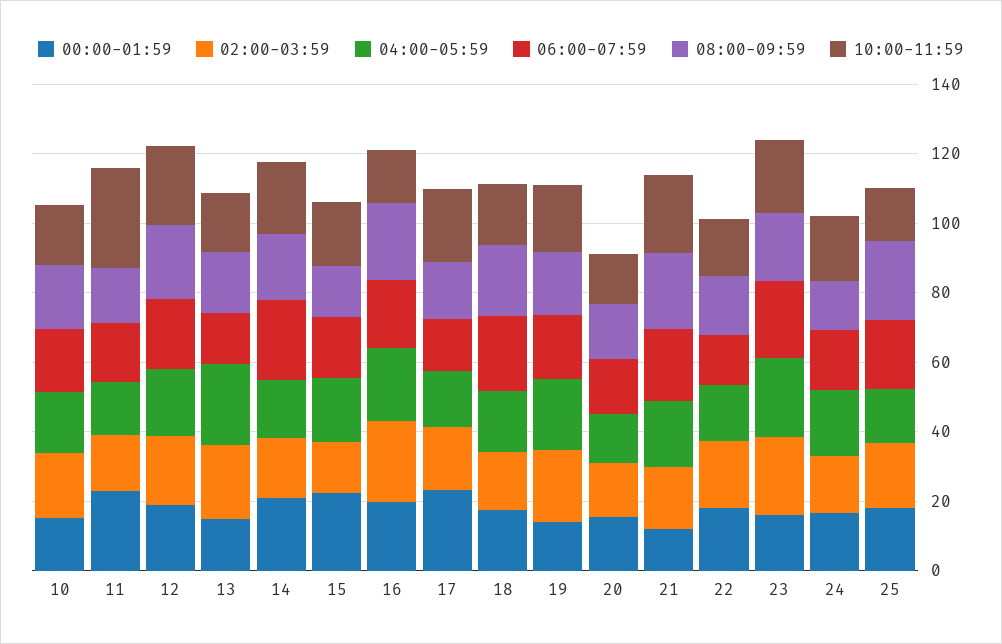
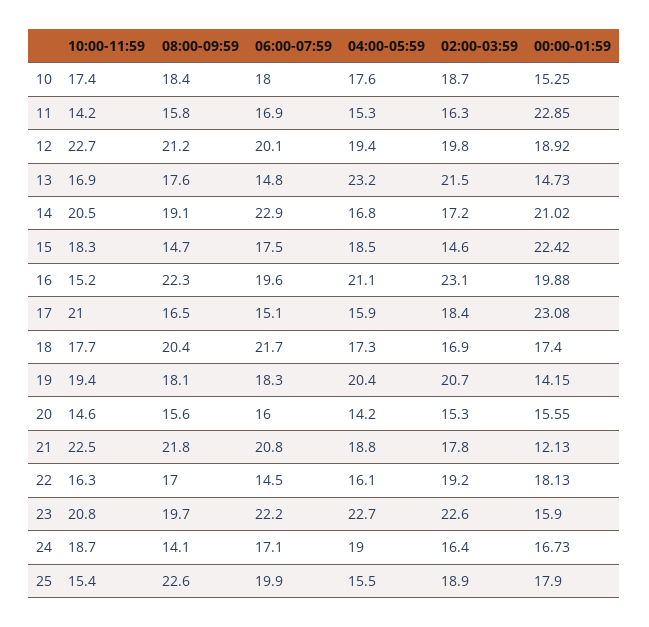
  {
    "00:00-01:59": {
      "10": 15.25,
      "11": 22.85,
      "12": 18.92,
      "13": 14.73,
      "14": 21.02,
      "15": 22.42,
      "16": 19.88,
      "17": 23.08,
      "18": 17.4,
      "19": 14.15,
      "20": 15.55,
      "21": 12.13,
      "22": 18.13,
      "23": 15.9,
      "24": 16.73,
      "25": 17.9
    },
    "02:00-03:59": {
      "10": 18.7,
      "11": 16.3,
      "12": 19.8,
      "13": 21.5,
      "14": 17.2,
      "15": 14.6,
      "16": 23.1,
      "17": 18.4,
      "18": 16.9,
      "19": 20.7,
      "20": 15.3,
      "21": 17.8,
      "22": 19.2,
      "23": 22.6,
      "24": 16.4,
      "25": 18.9
    },
    "04:00-05:59": {
      "10": 17.6,
      "11": 15.3,
      "12": 19.4,
      "13": 23.2,
      "14": 16.8,
      "15": 18.5,
      "16": 21.1,
      "17": 15.9,
      "18": 17.3,
      "19": 20.4,
      "20": 14.2,
      "21": 18.8,
      "22": 16.1,
      "23": 22.7,
      "24": 19,
      "25": 15.5
    },
    "06:00-07:59": {
      "10": 18,
      "11": 16.9,
      "12": 20.1,
      "13": 14.8,
      "14": 22.9,
      "15": 17.5,
      "16": 19.6,
      "17": 15.1,
      "18": 21.7,
      "19": 18.3,
      "20": 16,
      "21": 20.8,
      "22": 14.5,
      "23": 22.2,
      "24": 17.1,
      "25": 19.9
    },
    "08:00-09:59": {
      "10": 18.4,
      "11": 15.8,
      "12": 21.2,
      "13": 17.6,
      "14": 19.1,
      "15": 14.7,
      "16": 22.3,
      "17": 16.5,
      "18": 20.4,
      "19": 18.1,
      "20": 15.6,
      "21": 21.8,
      "22": 17,
      "23": 19.7,
      "24": 14.1,
      "25": 22.6
    },
    "10:00-11:59": {
      "10": 17.4,
-     "11": 30,
+     "11": 14.2,
      "12": 22.7,
      "13": 16.9,
      "14": 20.5,
      "15": 18.3,
      "16": 15.2,
      "17": 21,
      "18": 17.7,
      "19": 19.4,
      "20": 14.6,
      "21": 22.5,
      "22": 16.3,
      "23": 20.8,
      "24": 18.7,
      "25": 15.4
    }
  }

